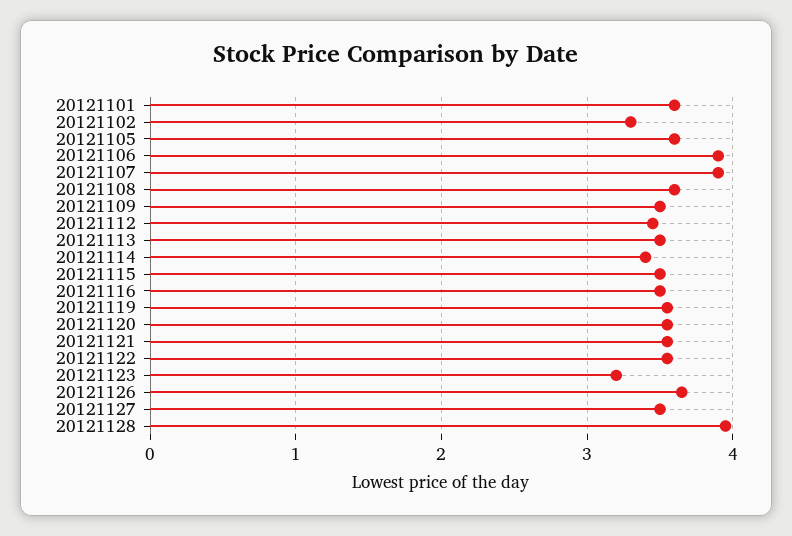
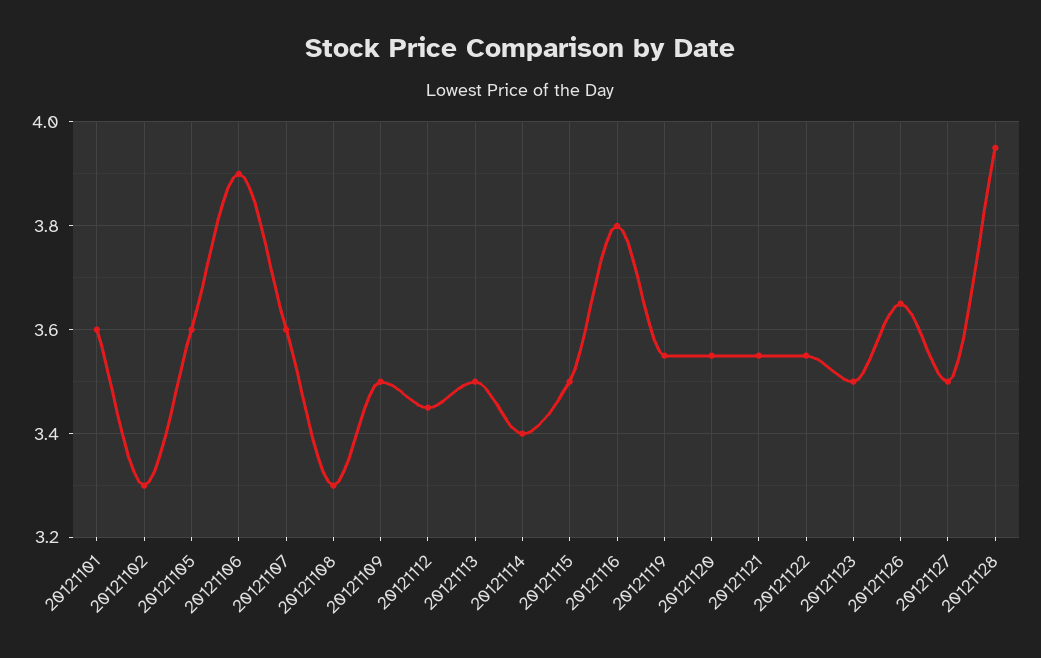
  {
    "20121101": 3.6,
    "20121102": 3.3,
    "20121105": 3.6,
    "20121106": 3.9,
-   "20121107": 3.9,
+   "20121107": 3.6,
-   "20121108": 3.6,
+   "20121108": 3.3,
    "20121109": 3.5,
    "20121112": 3.45,
    "20121113": 3.5,
    "20121114": 3.4,
    "20121115": 3.5,
-   "20121116": 3.5,
+   "20121116": 3.8,
    "20121119": 3.55,
    "20121120": 3.55,
    "20121121": 3.55,
    "20121122": 3.55,
-   "20121123": 3.2,
+   "20121123": 3.5,
    "20121126": 3.65,
    "20121127": 3.5,
    "20121128": 3.95
  }

